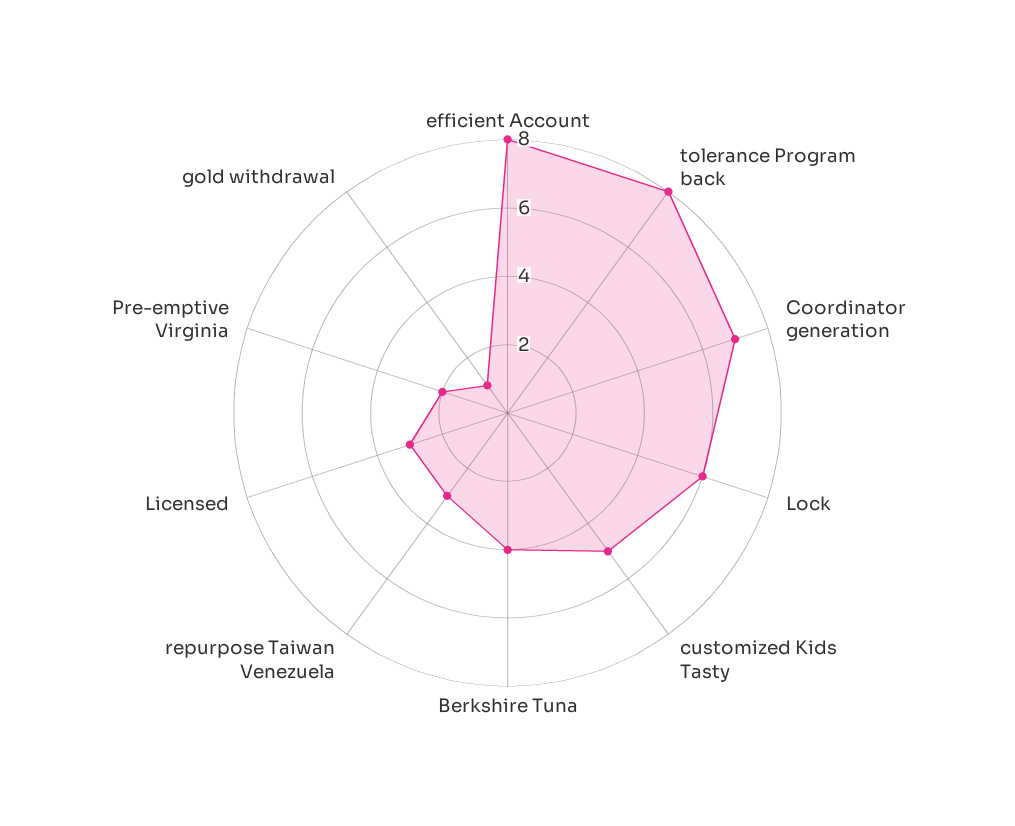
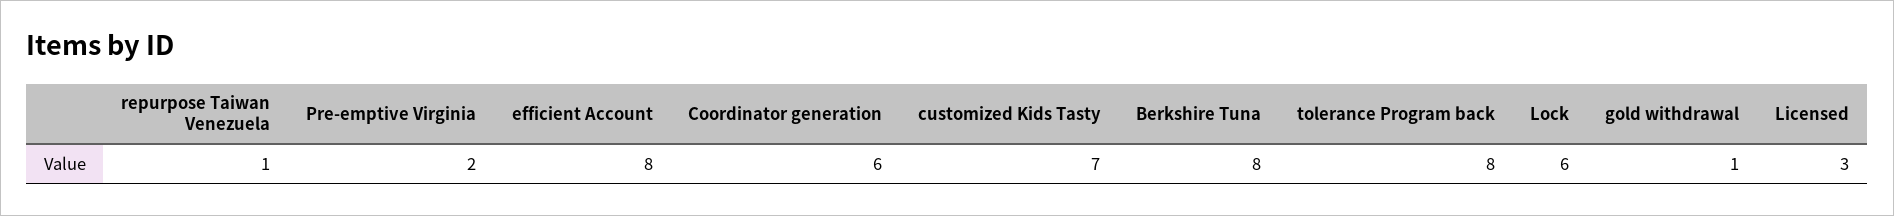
  {
    "efficient Account": 8,
    "tolerance Program back": 8,
-   "Coordinator generation": 7,
+   "Coordinator generation": 6,
    "Lock": 6,
-   "customized Kids Tasty": 5,
+   "customized Kids Tasty": 7,
-   "Berkshire Tuna": 4,
+   "Berkshire Tuna": 8,
-   "repurpose Taiwan Venezuela": 3,
+   "repurpose Taiwan Venezuela": 1,
    "Licensed": 3,
    "Pre-emptive Virginia": 2,
    "gold withdrawal": 1
  }

